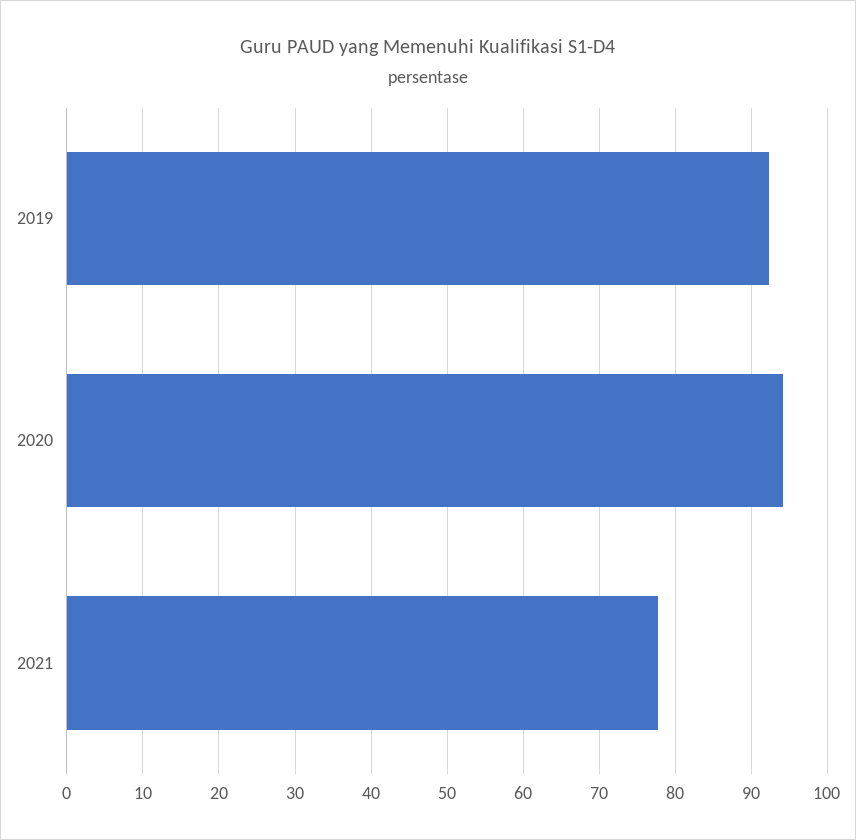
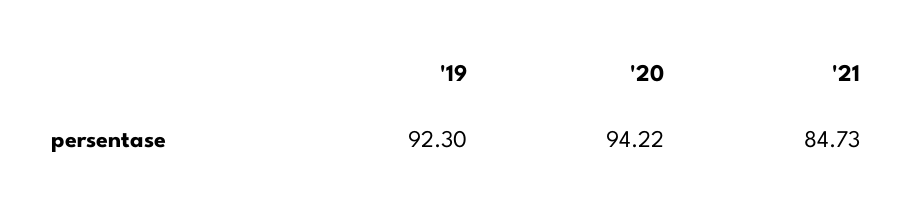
  {
    "2019": 92.3,
    "2020": 94.22,
-   "2021": 78
+   "2021": 84.73
  }

